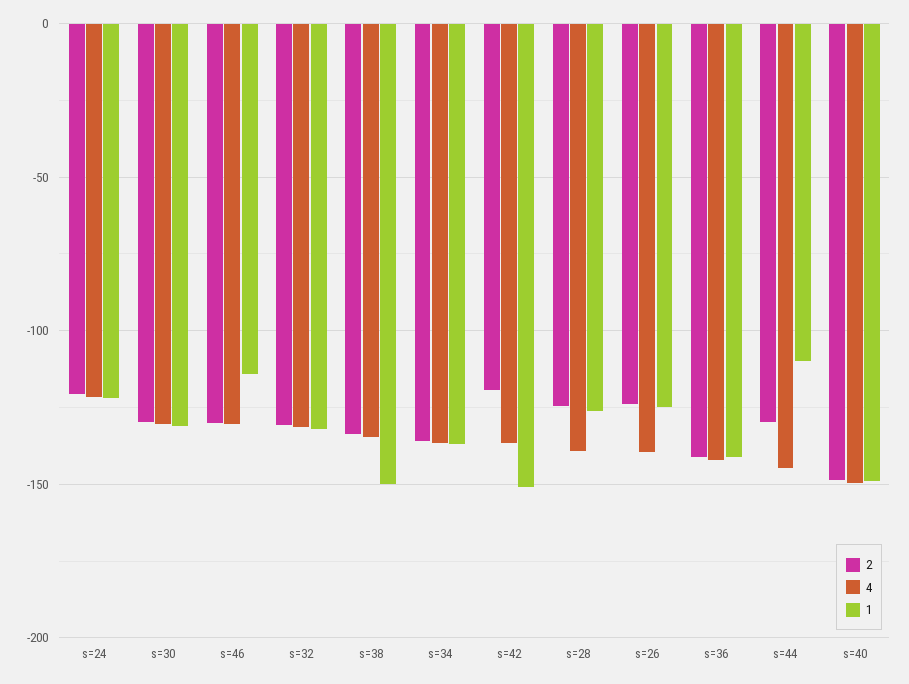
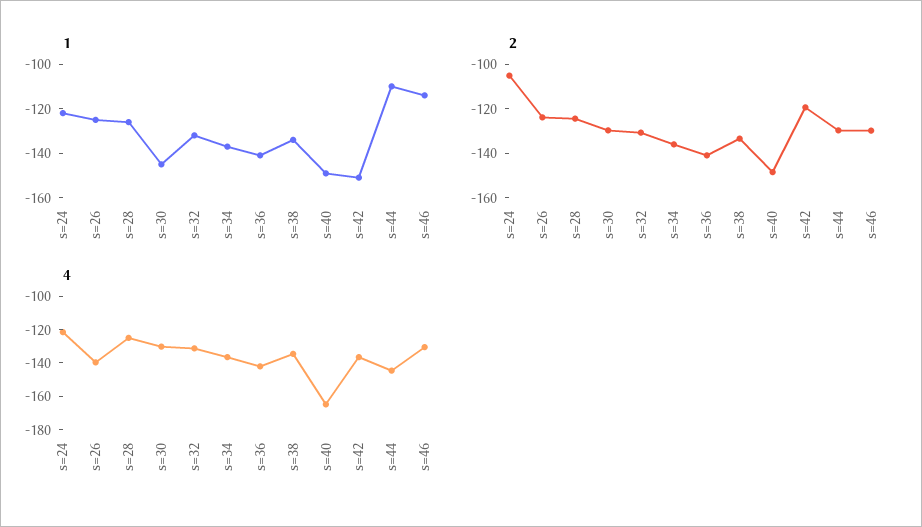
  {
    "2": {
-     "s=24": -120,
+     "s=24": -105,
      "s=30": -130,
      "s=46": -130,
      "s=32": -130,
      "s=38": -135,
      "s=34": -135,
      "s=42": -120,
      "s=28": -125,
      "s=26": -125,
      "s=36": -140,
      "s=44": -130,
      "s=40": -150
    },
    "4": {
      "s=24": -120,
      "s=30": -130,
      "s=46": -130,
      "s=32": -130,
      "s=38": -135,
      "s=34": -135,
      "s=42": -135,
-     "s=28": -140,
+     "s=28": -125,
      "s=26": -140,
      "s=36": -140,
      "s=44": -145,
-     "s=40": -150
+     "s=40": -165
    },
    "1": {
      "s=24": -120,
-     "s=30": -130,
+     "s=30": -145,
      "s=46": -115,
      "s=32": -130,
-     "s=38": -150,
+     "s=38": -135,
      "s=34": -135,
      "s=42": -150,
      "s=28": -125,
      "s=26": -125,
      "s=36": -140,
      "s=44": -110,
      "s=40": -150
    }
  }

